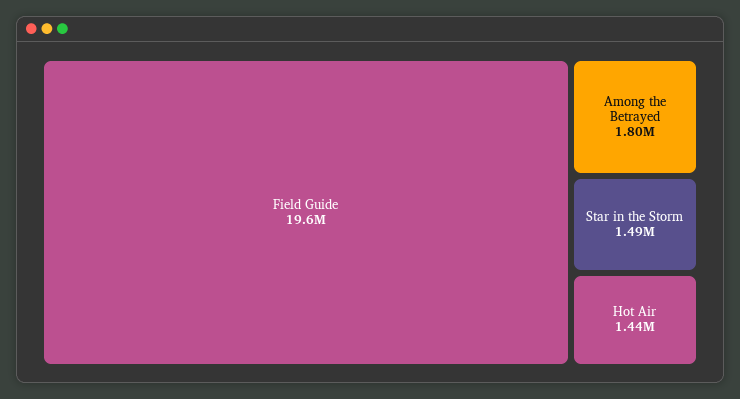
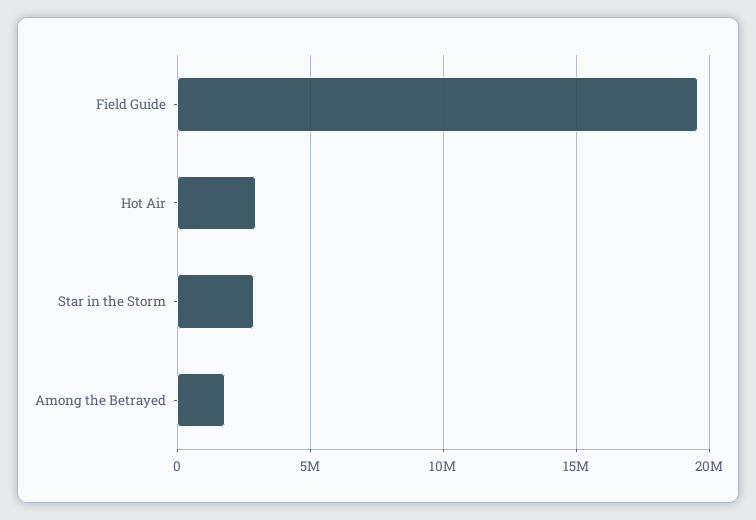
  {
    "Field Guide": 19600000,
    "Among the Betrayed": 1800000,
-   "Star in the Storm": 1490000,
+   "Star in the Storm": 3000000,
-   "Hot Air": 1440000
+   "Hot Air": 3000000
  }

